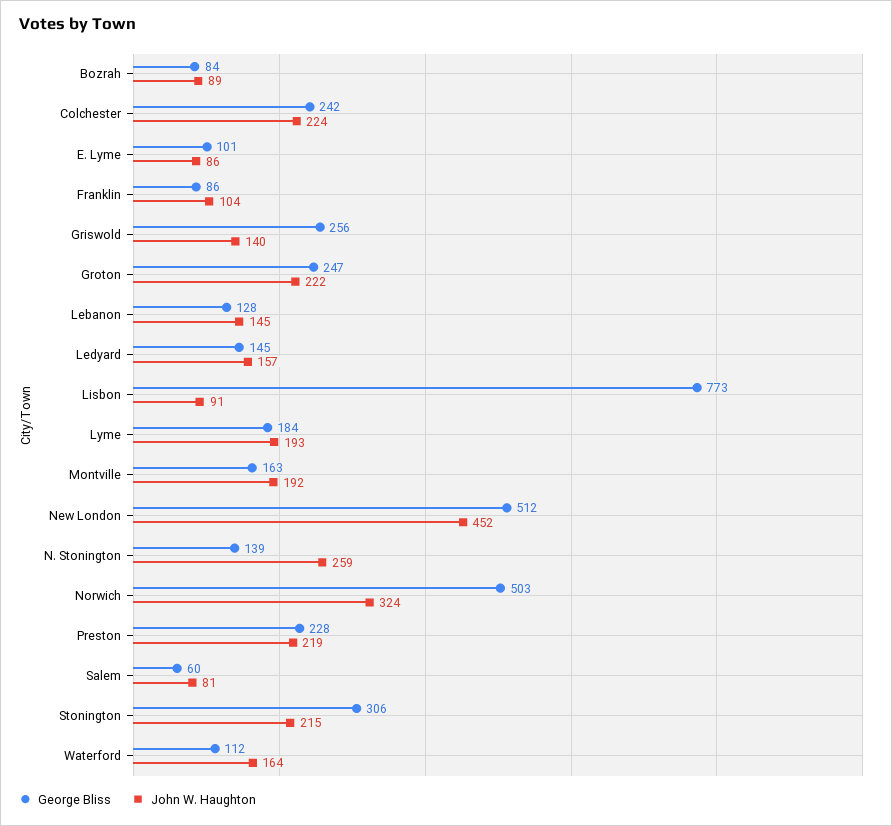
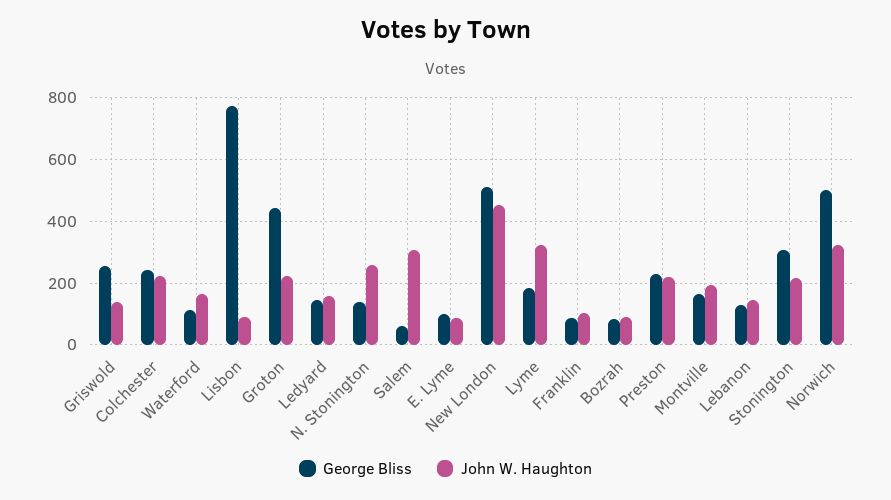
  {
    "George Bliss": {
      "Bozrah": 84,
      "Colchester": 242,
      "E. Lyme": 101,
      "Franklin": 86,
      "Griswold": 256,
-     "Groton": 247,
+     "Groton": 440,
      "Lebanon": 128,
      "Ledyard": 145,
      "Lisbon": 773,
      "Lyme": 184,
      "Montville": 163,
      "New London": 512,
      "N. Stonington": 139,
      "Norwich": 503,
      "Preston": 228,
      "Salem": 60,
      "Stonington": 306,
      "Waterford": 112
    },
    "John W. Haughton": {
      "Bozrah": 89,
      "Colchester": 224,
      "E. Lyme": 86,
      "Franklin": 104,
      "Griswold": 140,
      "Groton": 222,
      "Lebanon": 145,
      "Ledyard": 157,
      "Lisbon": 91,
-     "Lyme": 193,
+     "Lyme": 320,
      "Montville": 192,
      "New London": 452,
      "N. Stonington": 259,
      "Norwich": 324,
      "Preston": 219,
-     "Salem": 81,
+     "Salem": 300,
      "Stonington": 215,
      "Waterford": 164
    }
  }

